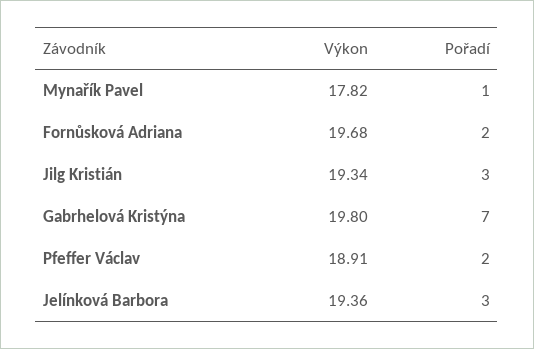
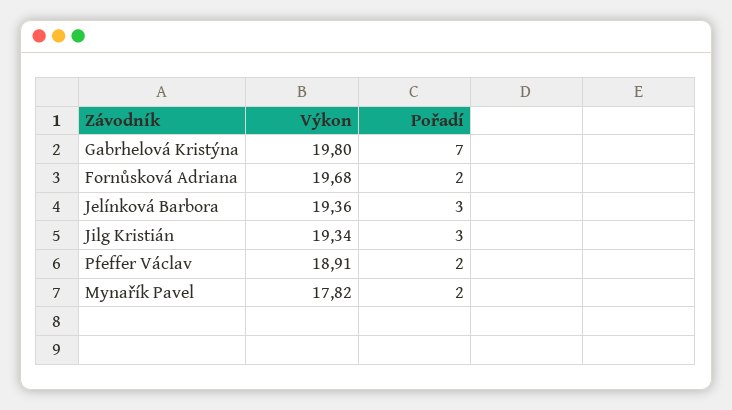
  {
    "Výkon": {
      "Mynařík Pavel": 17.82,
      "Fornůsková Adriana": 19.68,
      "Jilg Kristián": 19.34,
      "Gabrhelová Kristýna": 19.8,
      "Pfeffer Václav": 18.91,
      "Jelínková Barbora": 19.36
    },
    "Pořadí": {
-     "Mynařík Pavel": 1,
+     "Mynařík Pavel": 2,
      "Fornůsková Adriana": 2,
      "Jilg Kristián": 3,
      "Gabrhelová Kristýna": 7,
      "Pfeffer Václav": 2,
      "Jelínková Barbora": 3
    }
  }

